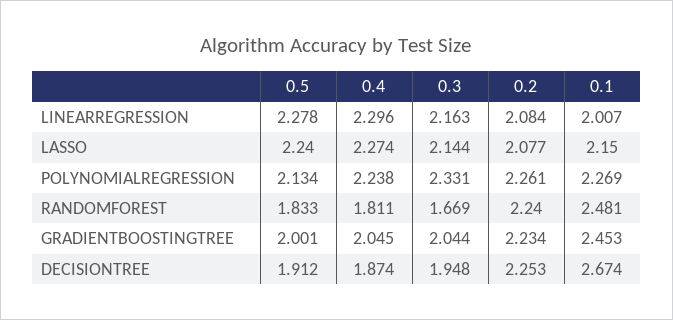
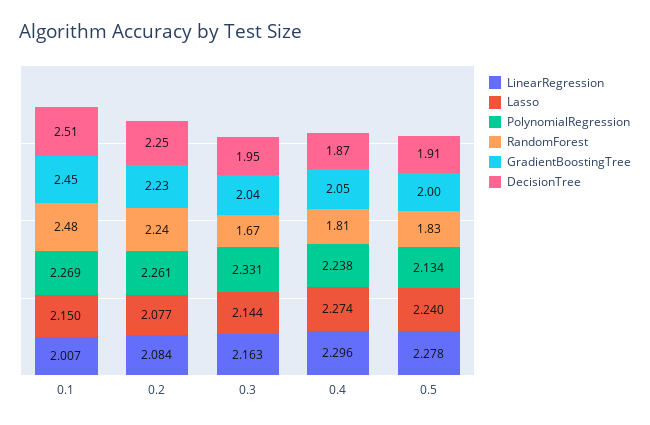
  {
    "LINEARREGRESSION": {
      "0.5": 2.278,
      "0.4": 2.296,
      "0.3": 2.163,
      "0.2": 2.084,
      "0.1": 2.007
    },
    "LASSO": {
      "0.5": 2.24,
      "0.4": 2.274,
      "0.3": 2.144,
      "0.2": 2.077,
      "0.1": 2.15
    },
    "POLYNOMIALREGRESSION": {
      "0.5": 2.134,
      "0.4": 2.238,
      "0.3": 2.331,
      "0.2": 2.261,
      "0.1": 2.269
    },
    "RANDOMFOREST": {
      "0.5": 1.833,
      "0.4": 1.811,
      "0.3": 1.669,
      "0.2": 2.24,
      "0.1": 2.481
    },
    "GRADIENTBOOSTINGTREE": {
      "0.5": 2.001,
      "0.4": 2.045,
      "0.3": 2.044,
      "0.2": 2.234,
      "0.1": 2.453
    },
    "DECISIONTREE": {
      "0.5": 1.912,
      "0.4": 1.874,
      "0.3": 1.948,
      "0.2": 2.253,
-     "0.1": 2.674
+     "0.1": 2.51
    }
  }

